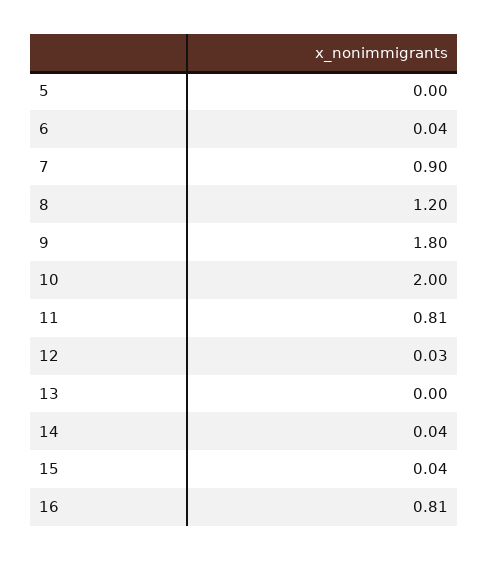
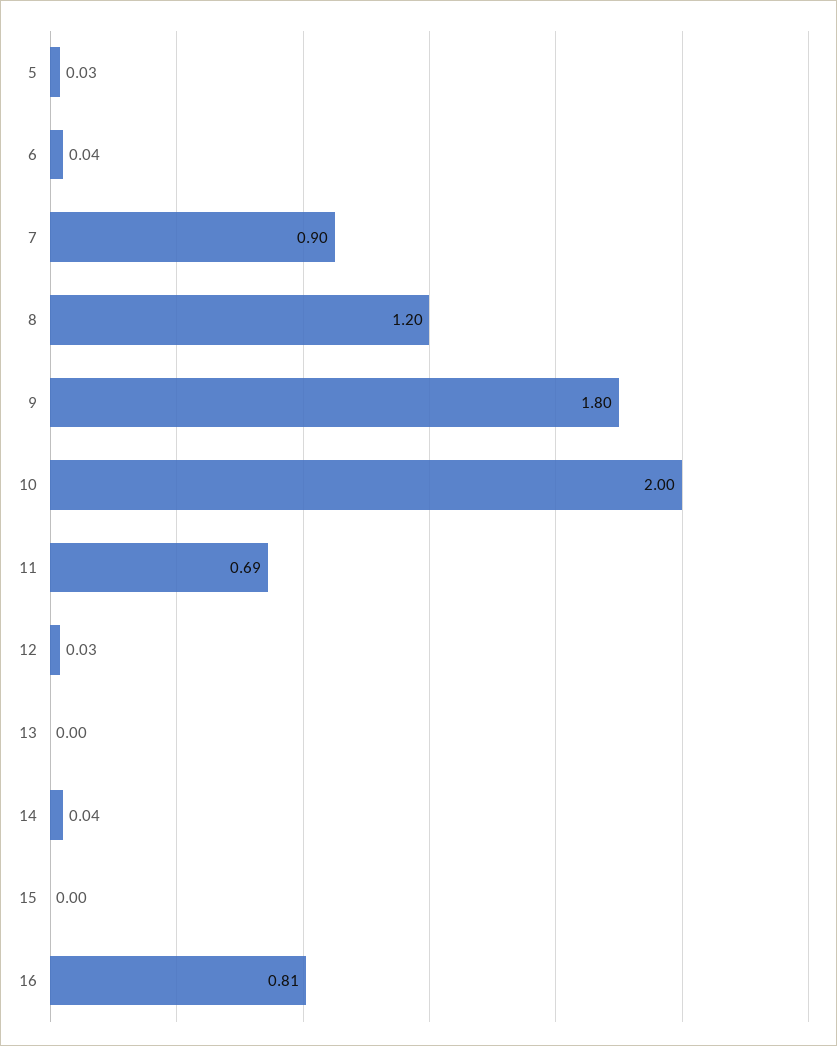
  {
-   "5": 0,
+   "5": 0.03,
    "6": 0.04,
    "7": 0.9,
    "8": 1.2,
    "9": 1.8,
    "10": 2,
-   "11": 0.81,
+   "11": 0.69,
    "12": 0.03,
    "13": 0,
    "14": 0.04,
-   "15": 0.04,
+   "15": 0,
    "16": 0.81
  }

